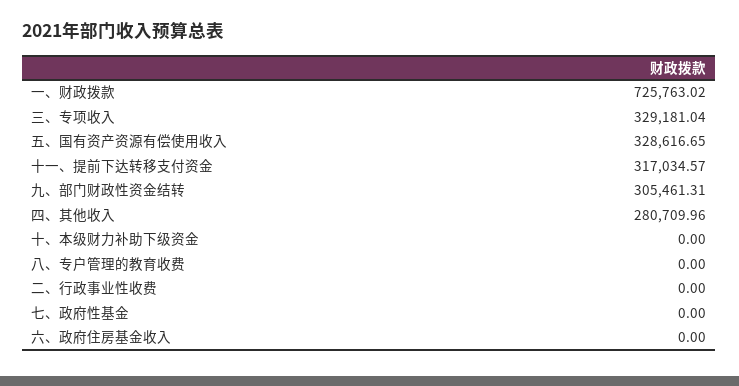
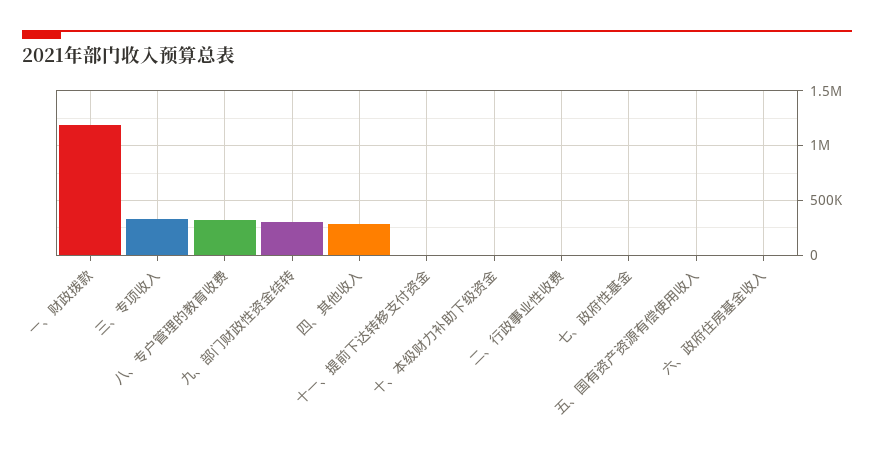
  {
-   "一、财政拨款": 725763.02,
+   "一、财政拨款": 1200000,
    "三、专项收入": 329181.04,
-   "五、国有资产资源有偿使用收入": 328616.65,
+   "五、国有资产资源有偿使用收入": 0,
-   "十一、提前下达转移支付资金": 317034.57,
+   "十一、提前下达转移支付资金": 0,
    "九、部门财政性资金结转": 305461.31,
    "四、其他收入": 280709.96,
    "十、本级财力补助下级资金": 0,
-   "八、专户管理的教育收费": 0,
+   "八、专户管理的教育收费": 300000,
    "二、行政事业性收费": 0,
    "七、政府性基金": 0,
    "六、政府住房基金收入": 0
  }

